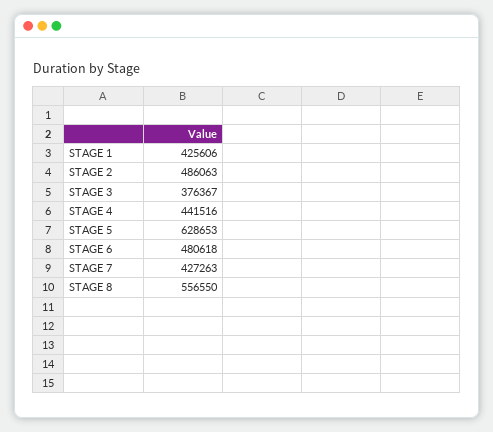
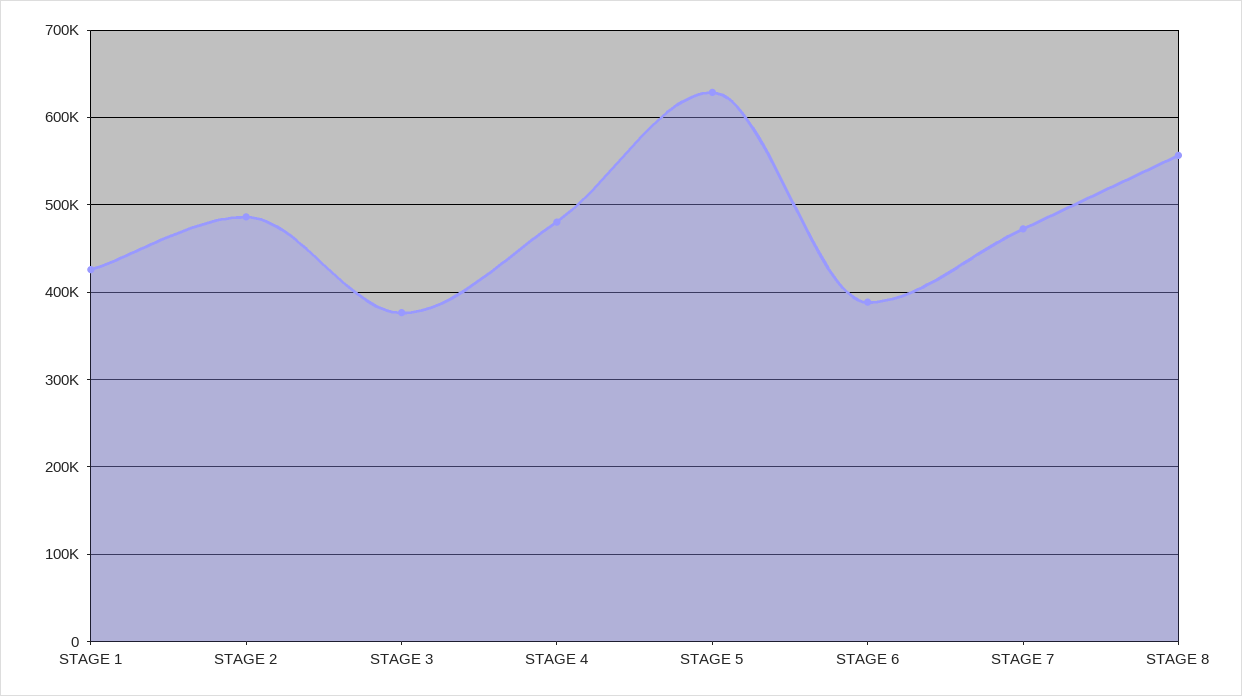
  {
    "STAGE 1": 425606,
    "STAGE 2": 486063,
    "STAGE 3": 376367,
-   "STAGE 4": 441516,
+   "STAGE 4": 480000,
    "STAGE 5": 628653,
-   "STAGE 6": 480618,
+   "STAGE 6": 390000,
-   "STAGE 7": 427263,
+   "STAGE 7": 470000,
    "STAGE 8": 556550
  }

